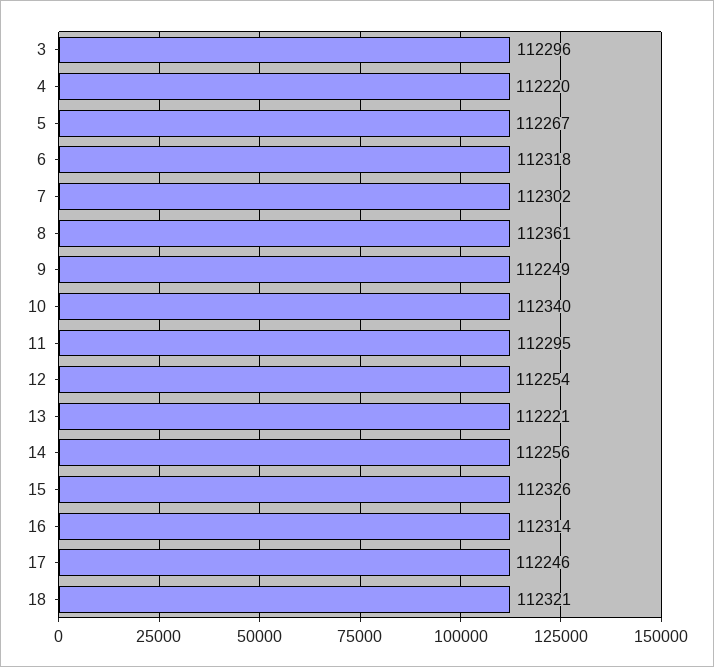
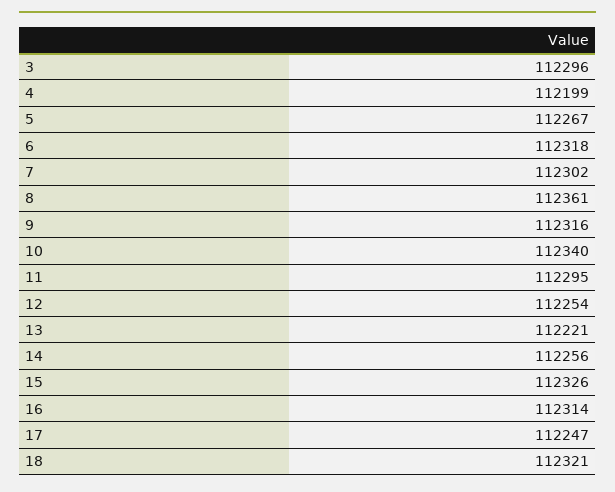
  {
    "3": 112296,
-   "4": 112220,
+   "4": 112199,
    "5": 112267,
    "6": 112318,
    "7": 112302,
    "8": 112361,
-   "9": 112249,
+   "9": 112316,
    "10": 112340,
    "11": 112295,
    "12": 112254,
    "13": 112221,
    "14": 112256,
    "15": 112326,
    "16": 112314,
-   "17": 112246,
+   "17": 112247,
    "18": 112321
  }

